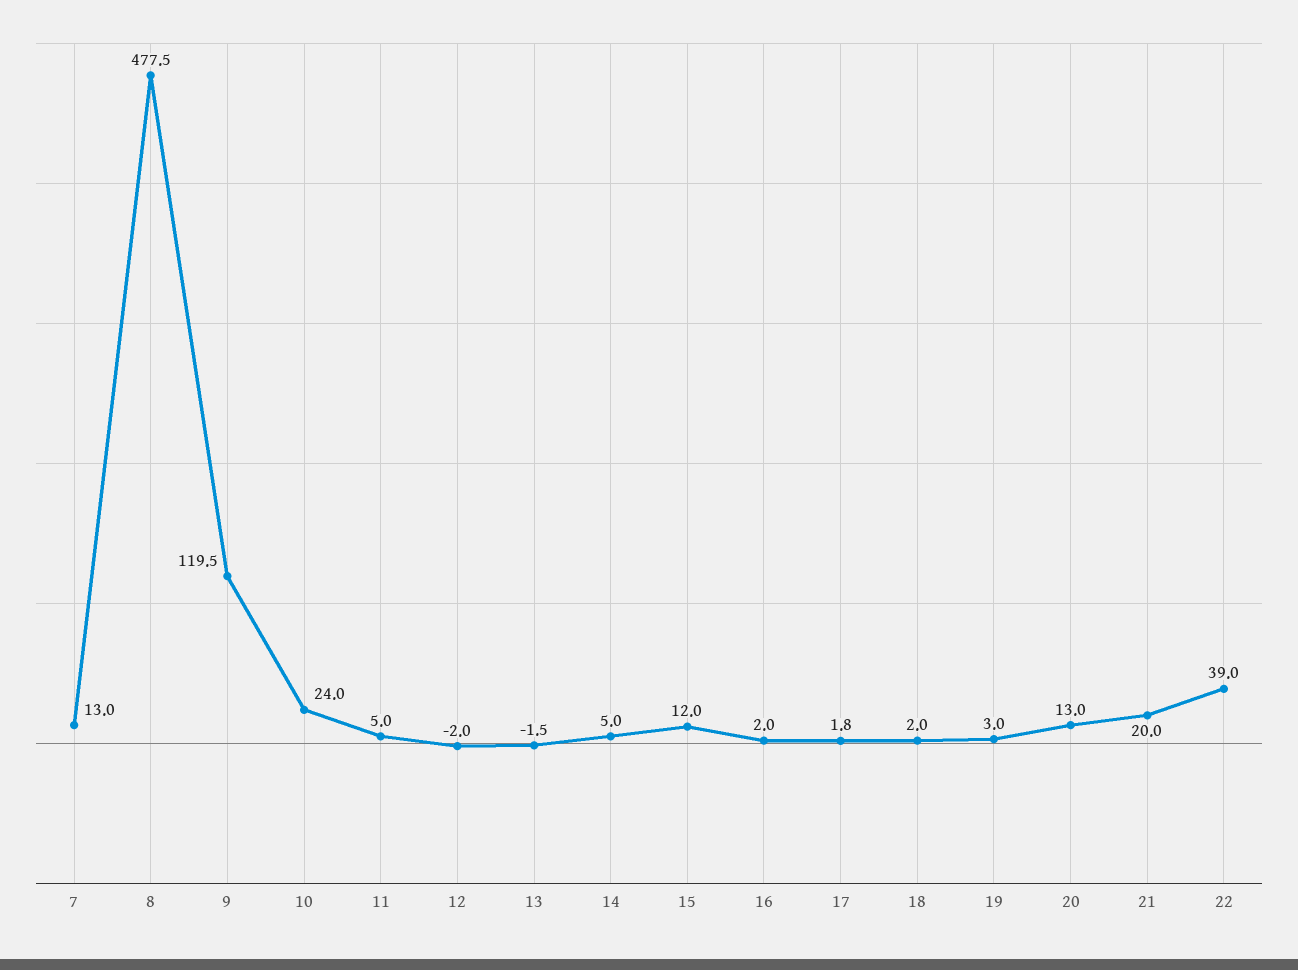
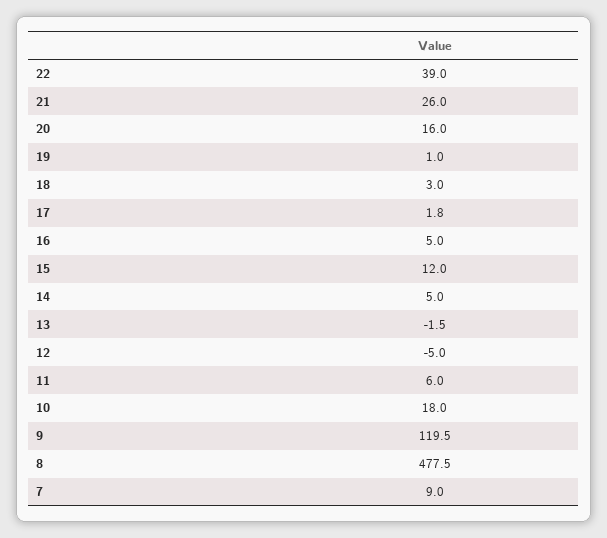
  {
-   "7": 13,
+   "7": 9,
    "8": 477.5,
    "9": 119.5,
-   "10": 24,
+   "10": 18,
-   "11": 5,
+   "11": 6,
-   "12": -2,
+   "12": -5,
    "13": -1.5,
    "14": 5,
    "15": 12,
-   "16": 2,
+   "16": 5,
    "17": 1.8,
-   "18": 2,
+   "18": 3,
-   "19": 3,
+   "19": 1,
-   "20": 13,
+   "20": 16,
-   "21": 20,
+   "21": 26,
    "22": 39
  }

